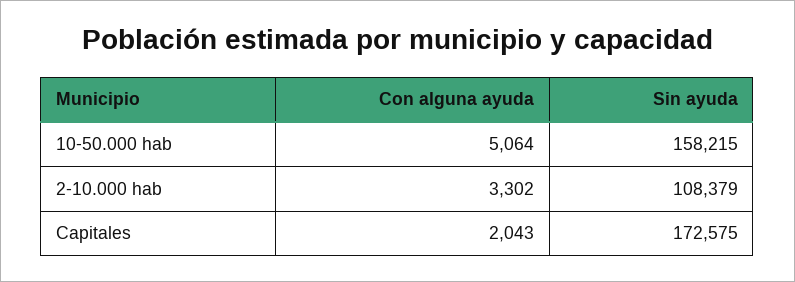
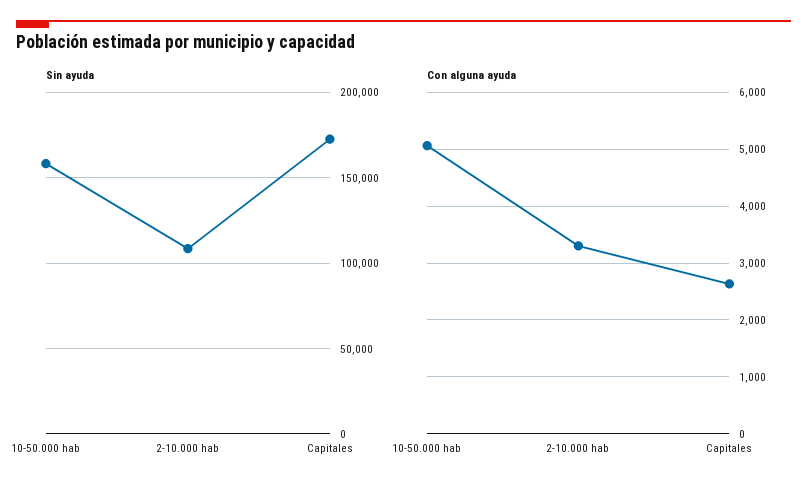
  {
    "Con alguna ayuda": {
      "10-50.000 hab": 5064,
      "2-10.000 hab": 3302,
-     "Capitales": 2043
+     "Capitales": 2600
    },
    "Sin ayuda": {
      "10-50.000 hab": 158215,
      "2-10.000 hab": 108379,
      "Capitales": 172575
    }
  }

